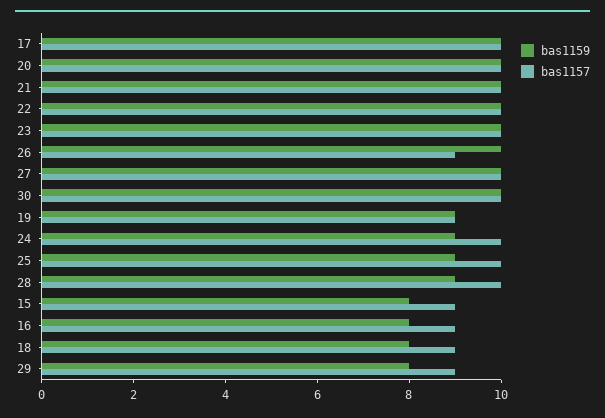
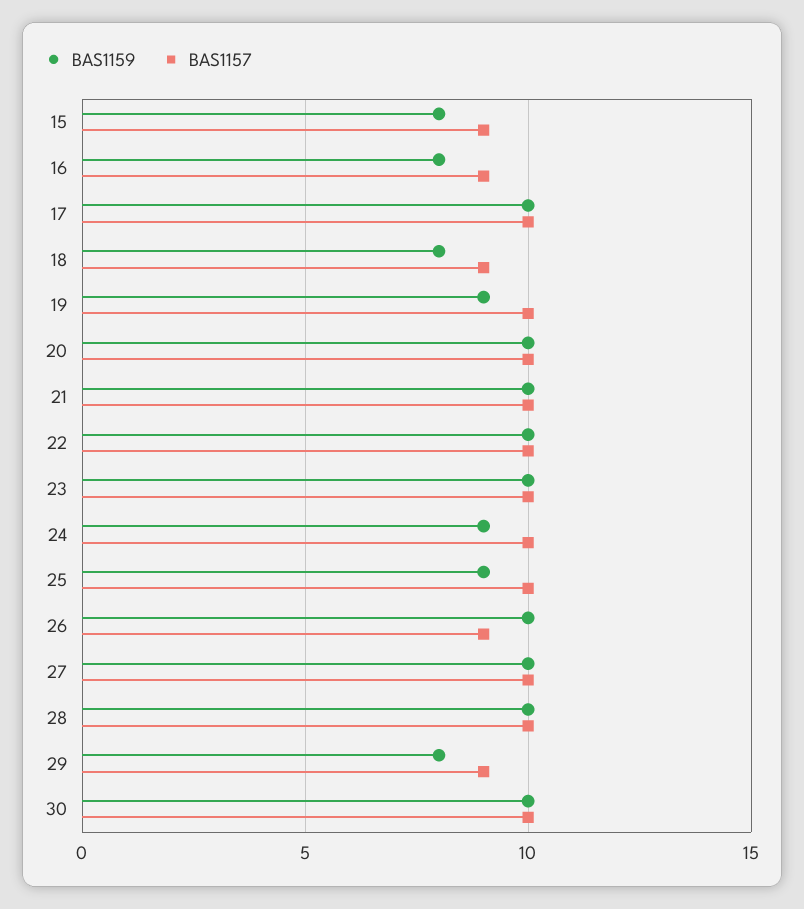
  {
    "bas1159": {
      "17": 10,
      "20": 10,
      "21": 10,
      "22": 10,
      "23": 10,
      "26": 10,
      "27": 10,
      "30": 10,
      "19": 9,
      "24": 9,
      "25": 9,
-     "28": 9,
+     "28": 10,
      "15": 8,
      "16": 8,
      "18": 8,
      "29": 8
    },
    "bas1157": {
      "17": 10,
      "20": 10,
      "21": 10,
      "22": 10,
      "23": 10,
      "26": 9,
      "27": 10,
      "30": 10,
-     "19": 9,
+     "19": 10,
      "24": 10,
      "25": 10,
      "28": 10,
      "15": 9,
      "16": 9,
      "18": 9,
      "29": 9
    }
  }

